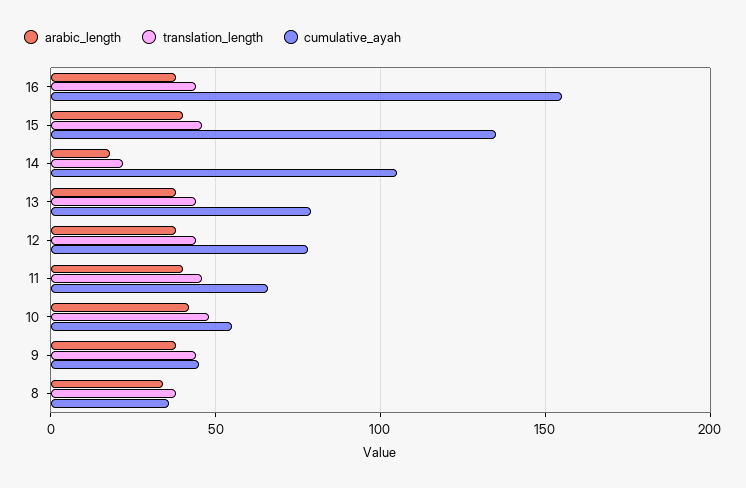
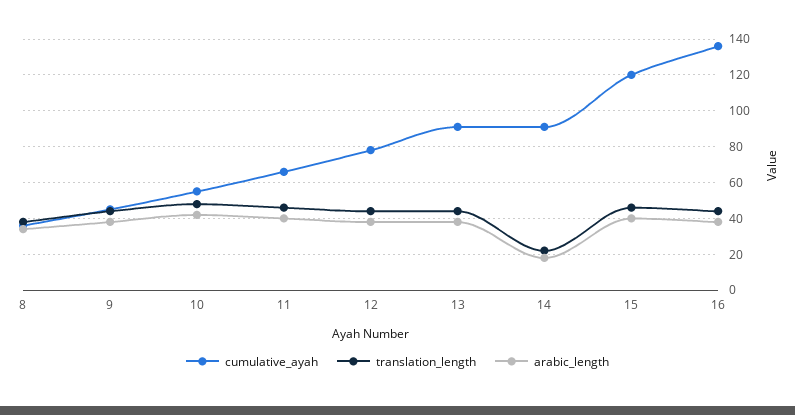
  {
    "arabic_length": {
      "16": 40,
      "15": 40,
      "14": 20,
      "13": 40,
      "12": 40,
      "11": 40,
      "10": 40,
      "9": 40,
      "8": 35
    },
    "translation_length": {
      "16": 45,
      "15": 45,
      "14": 20,
      "13": 45,
      "12": 45,
      "11": 45,
      "10": 50,
      "9": 45,
      "8": 40
    },
    "cumulative_ayah": {
-     "16": 155,
+     "16": 135,
-     "15": 135,
+     "15": 120,
-     "14": 105,
+     "14": 90,
-     "13": 80,
+     "13": 90,
      "12": 80,
      "11": 65,
      "10": 55,
      "9": 45,
      "8": 35
    }
  }

